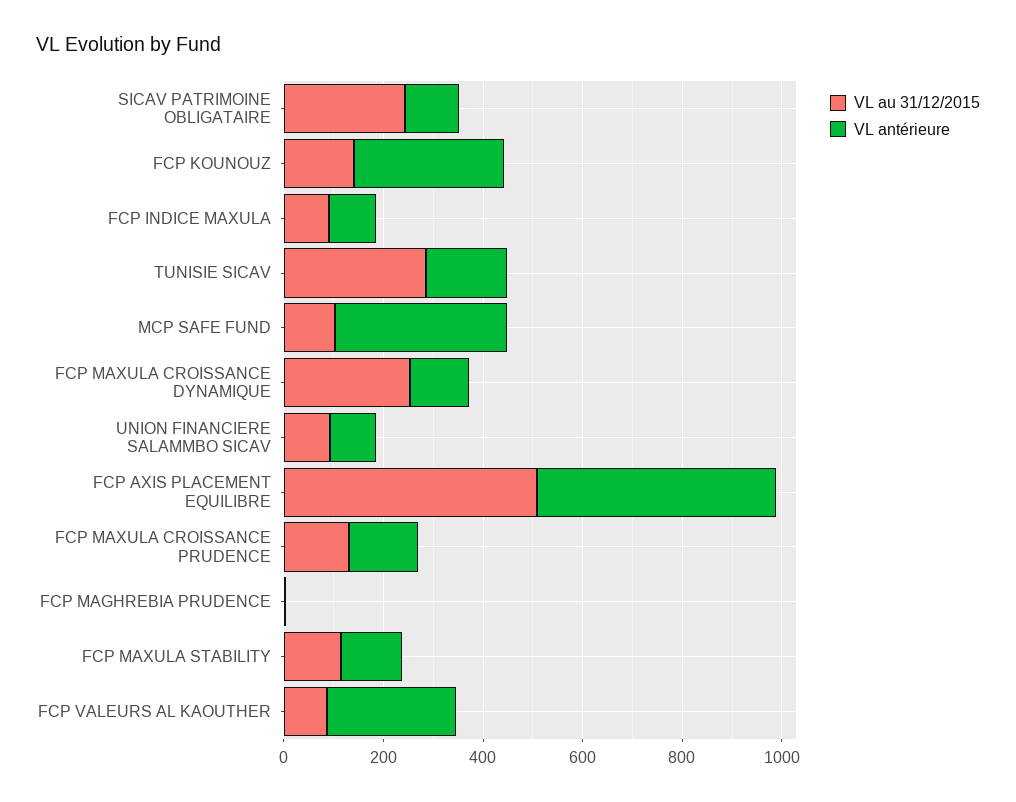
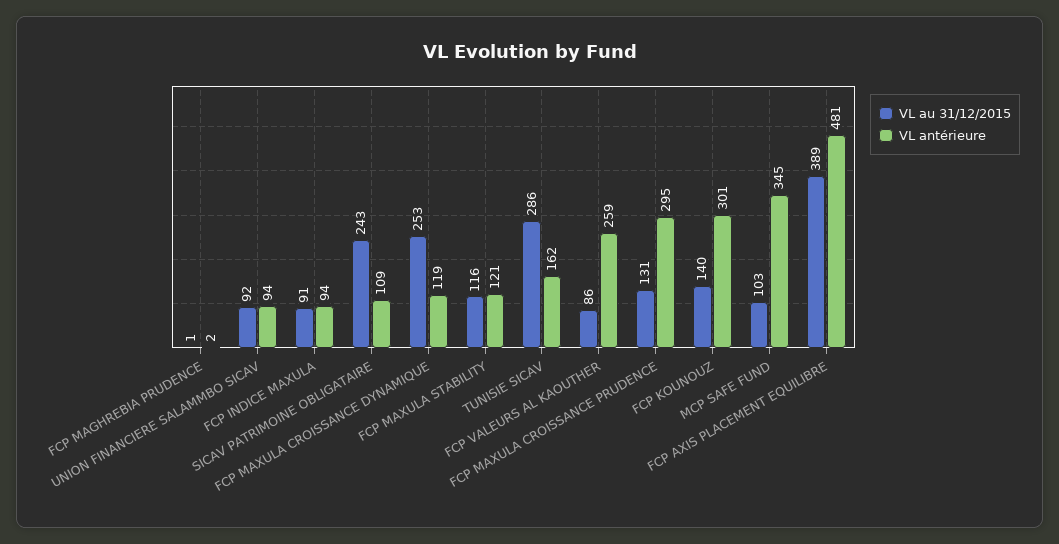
  {
    "VL au 31/12/2015": {
      "SICAV PATRIMOINE OBLIGATAIRE": 243,
      "FCP KOUNOUZ": 140,
      "FCP INDICE MAXULA": 91,
      "TUNISIE SICAV": 286,
      "MCP SAFE FUND": 103,
      "FCP MAXULA CROISSANCE DYNAMIQUE": 253,
      "UNION FINANCIERE SALAMMBO SICAV": 92,
-     "FCP AXIS PLACEMENT EQUILIBRE": 500,
+     "FCP AXIS PLACEMENT EQUILIBRE": 389,
      "FCP MAXULA CROISSANCE PRUDENCE": 131,
      "FCP MAGHREBIA PRUDENCE": 1,
      "FCP MAXULA STABILITY": 116,
      "FCP VALEURS AL KAOUTHER": 86
    },
    "VL antérieure": {
      "SICAV PATRIMOINE OBLIGATAIRE": 109,
      "FCP KOUNOUZ": 301,
      "FCP INDICE MAXULA": 94,
      "TUNISIE SICAV": 162,
      "MCP SAFE FUND": 345,
      "FCP MAXULA CROISSANCE DYNAMIQUE": 119,
      "UNION FINANCIERE SALAMMBO SICAV": 94,
      "FCP AXIS PLACEMENT EQUILIBRE": 481,
-     "FCP MAXULA CROISSANCE PRUDENCE": 150,
+     "FCP MAXULA CROISSANCE PRUDENCE": 295,
      "FCP MAGHREBIA PRUDENCE": 2,
      "FCP MAXULA STABILITY": 121,
      "FCP VALEURS AL KAOUTHER": 259
    }
  }

